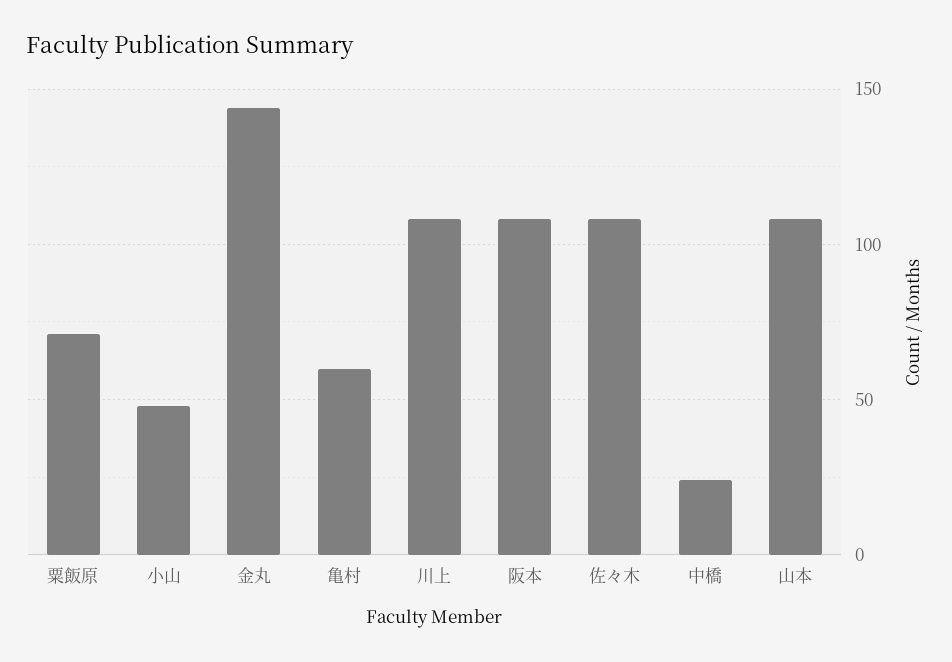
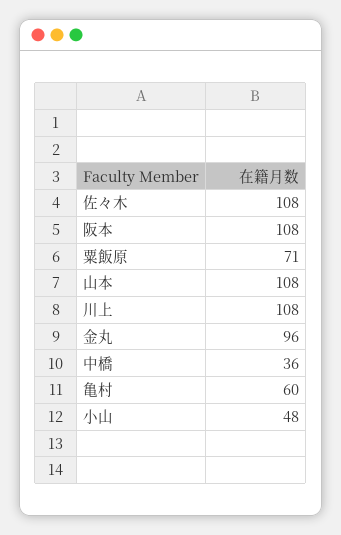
  {
    "粟飯原": 71,
    "小山": 48,
-   "金丸": 145,
+   "金丸": 96,
    "亀村": 60,
    "川上": 108,
    "阪本": 108,
    "佐々木": 108,
-   "中橋": 25,
+   "中橋": 36,
    "山本": 108
  }

